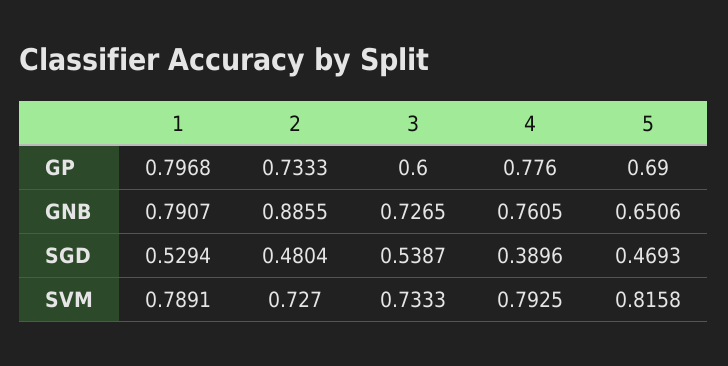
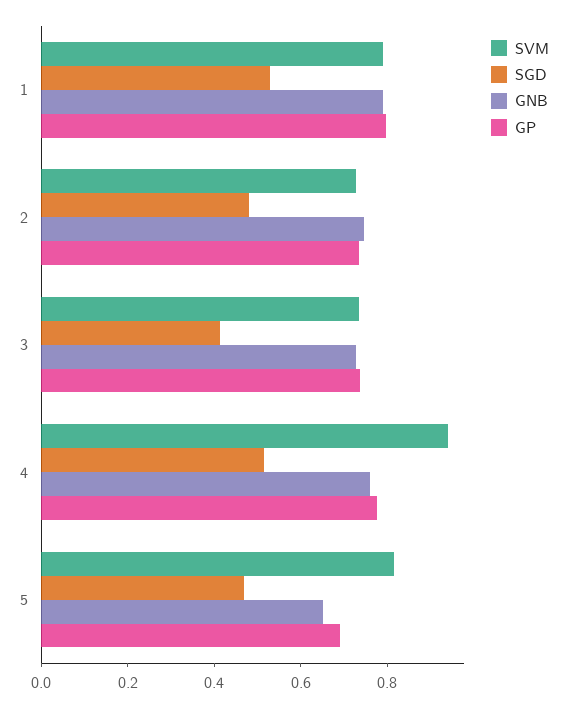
  {
    "GP": {
      "1": 0.7968,
      "2": 0.7333,
-     "3": 0.6,
+     "3": 0.75,
      "4": 0.776,
      "5": 0.69
    },
    "GNB": {
      "1": 0.7907,
-     "2": 0.8855,
+     "2": 0.75,
      "3": 0.7265,
      "4": 0.7605,
      "5": 0.6506
    },
    "SGD": {
      "1": 0.5294,
      "2": 0.4804,
-     "3": 0.5387,
+     "3": 0.4,
-     "4": 0.3896,
+     "4": 0.5,
      "5": 0.4693
    },
    "SVM": {
      "1": 0.7891,
      "2": 0.727,
      "3": 0.7333,
-     "4": 0.7925,
+     "4": 0.95,
      "5": 0.8158
    }
  }

